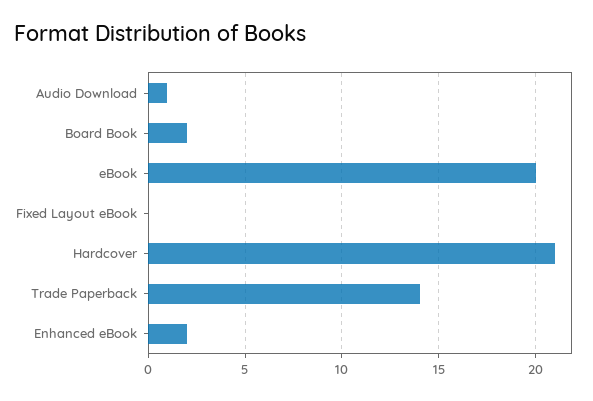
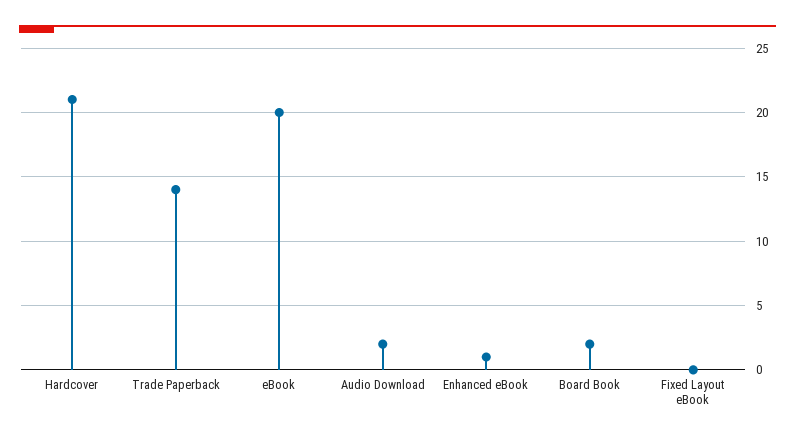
  {
-   "Audio Download": 1,
+   "Audio Download": 2,
    "Board Book": 2,
    "eBook": 20,
    "Fixed Layout eBook": 0,
    "Hardcover": 21,
    "Trade Paperback": 14,
-   "Enhanced eBook": 2
+   "Enhanced eBook": 1
  }

